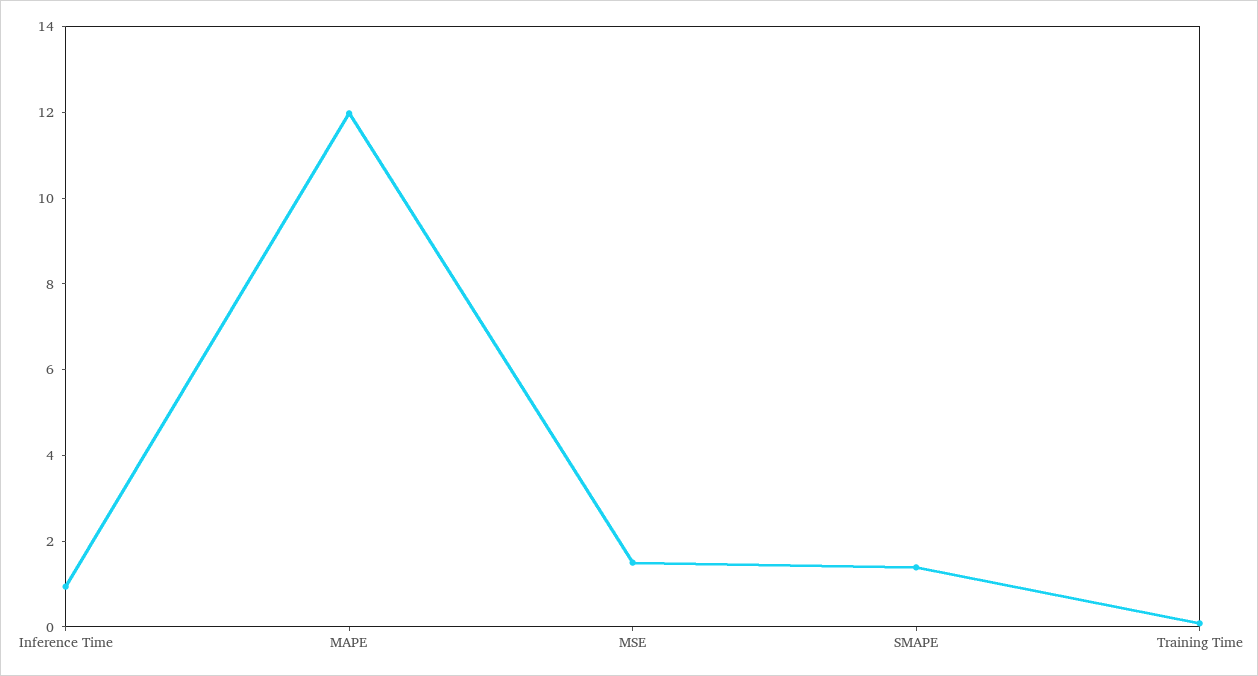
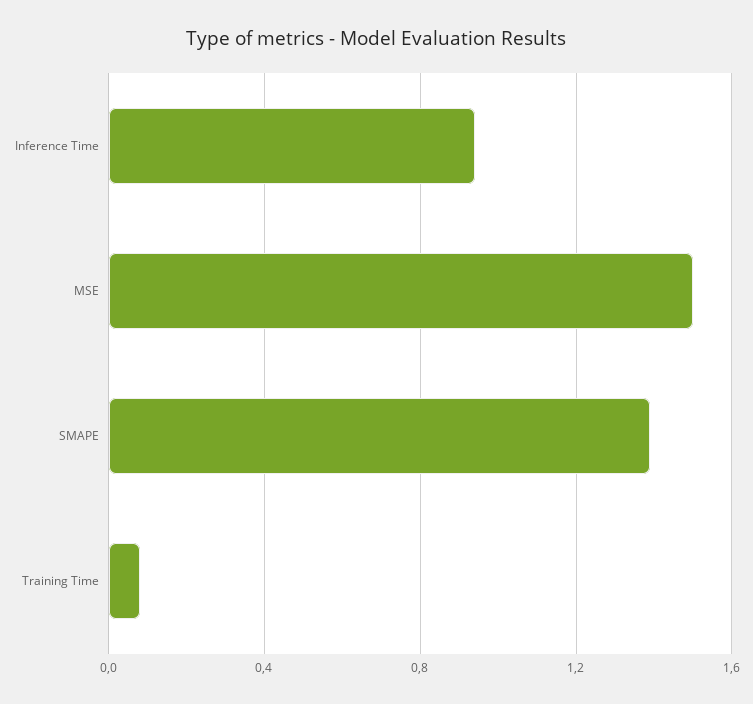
  {
    "Inference Time": 0.95,
-   "MAPE": 12,
    "MSE": 1.5,
    "SMAPE": 1.4,
    "Training Time": 0.1
  }

